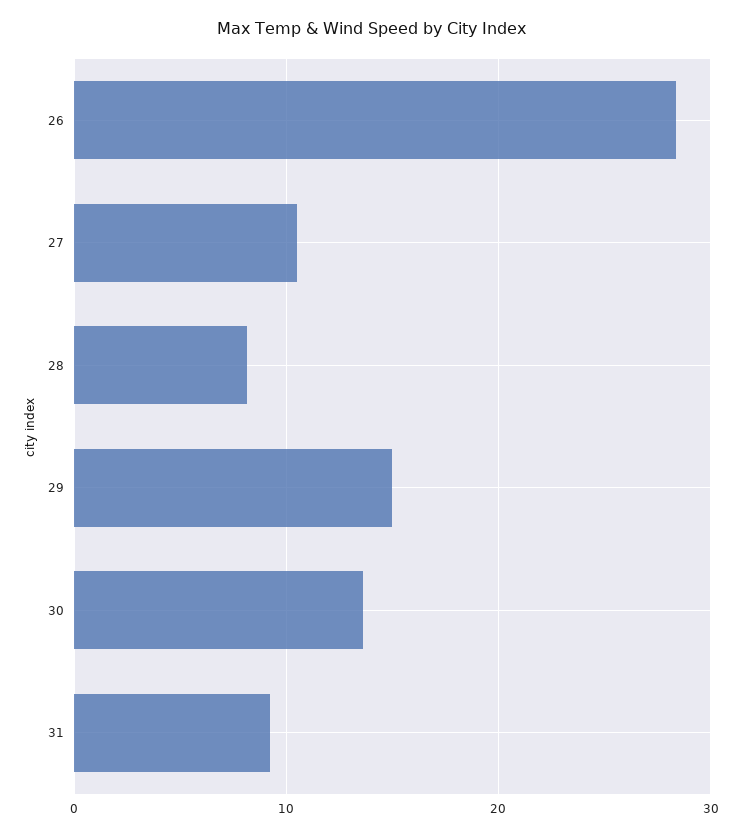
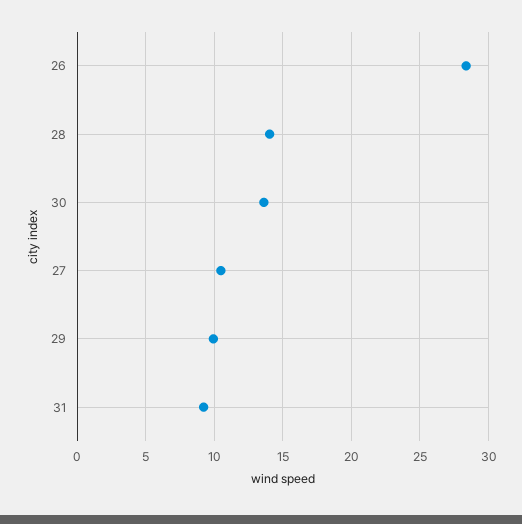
  {
    "26": 28.5,
    "27": 10.5,
-   "28": 8,
+   "28": 14,
-   "29": 15,
+   "29": 10,
    "30": 13.5,
    "31": 9
  }

